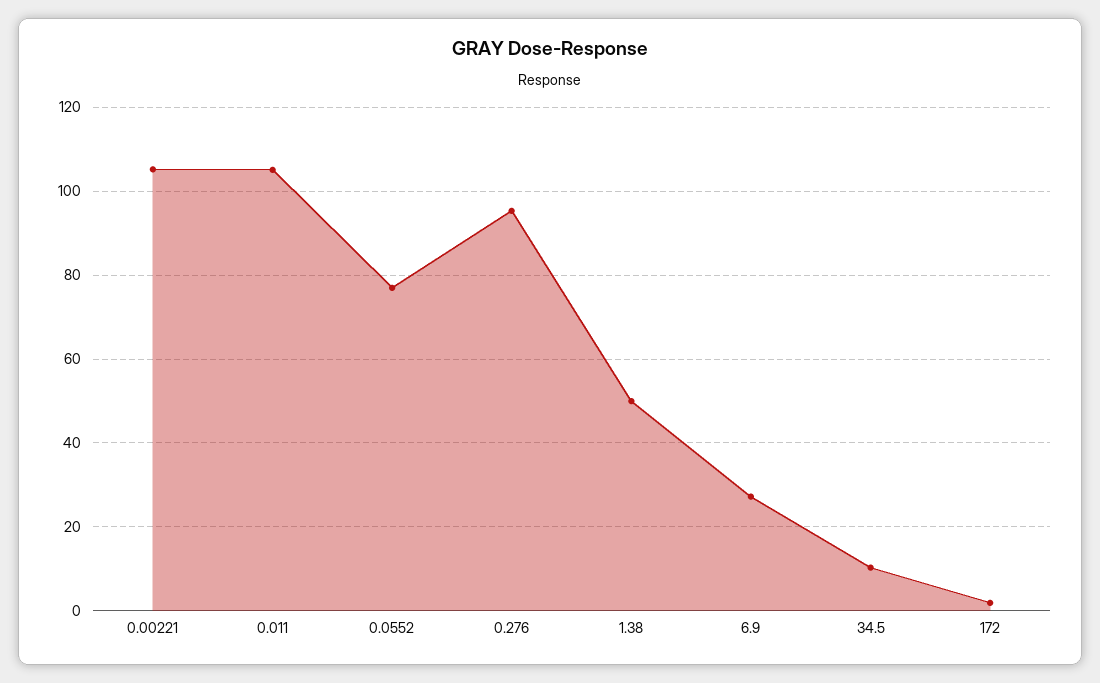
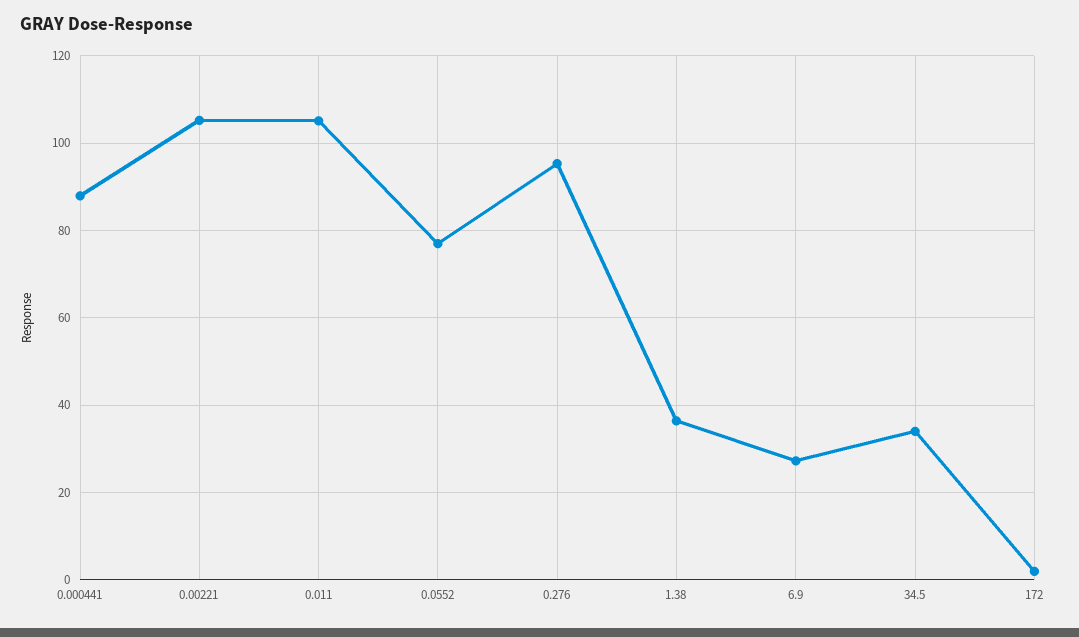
  {
    "0.00221": 106,
    "0.011": 106,
    "0.0552": 78,
    "0.276": 96,
-   "1.38": 50,
+   "1.38": 36,
    "6.9": 28,
-   "34.5": 10,
+   "34.5": 34,
-   "172": 2
+   "172": 2,
+   "0.000441": 88
  }

